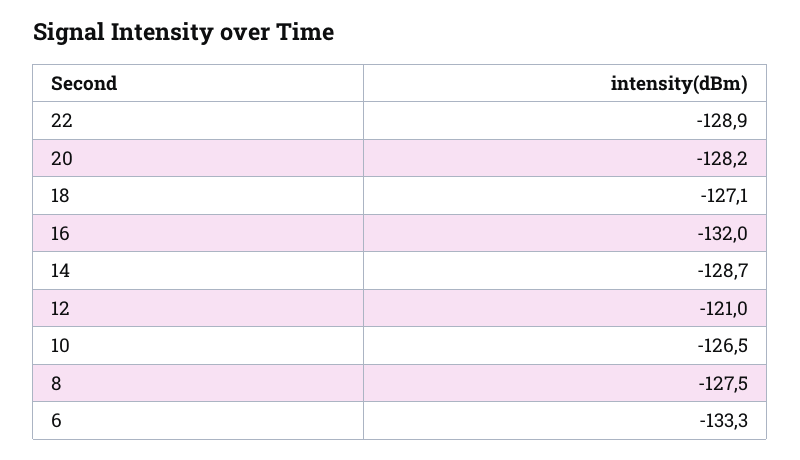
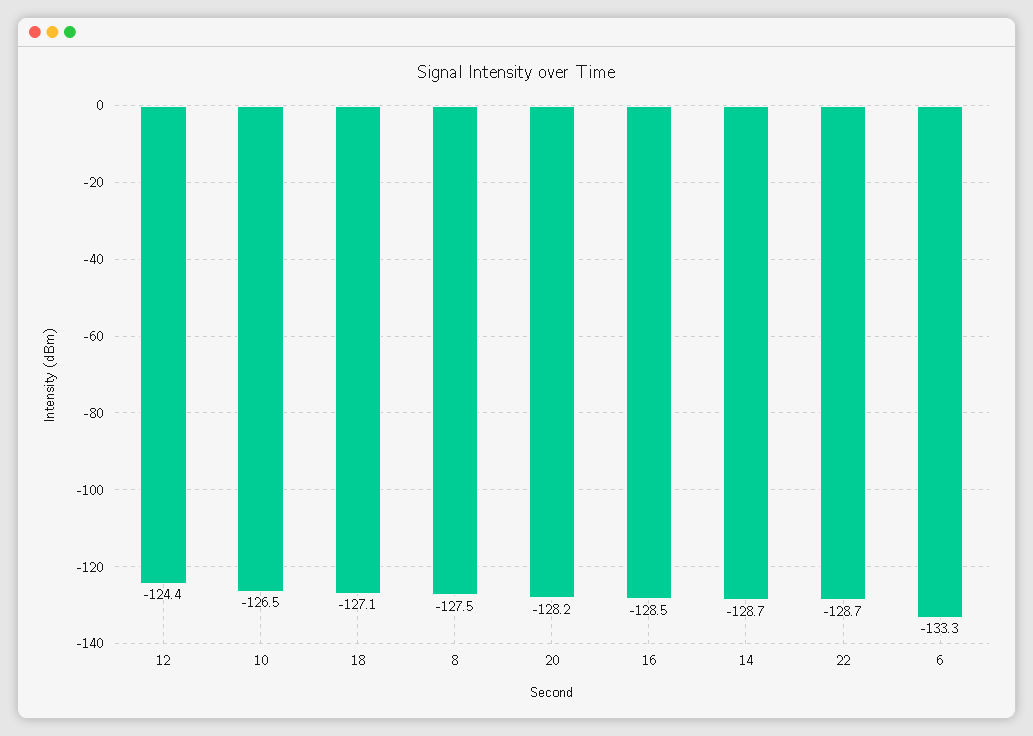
  {
-   "22": -128.9,
+   "22": -128.7,
    "20": -128.2,
    "18": -127.1,
-   "16": -132,
+   "16": -128.5,
    "14": -128.7,
-   "12": -121,
+   "12": -124.4,
    "10": -126.5,
    "8": -127.5,
    "6": -133.3
  }

